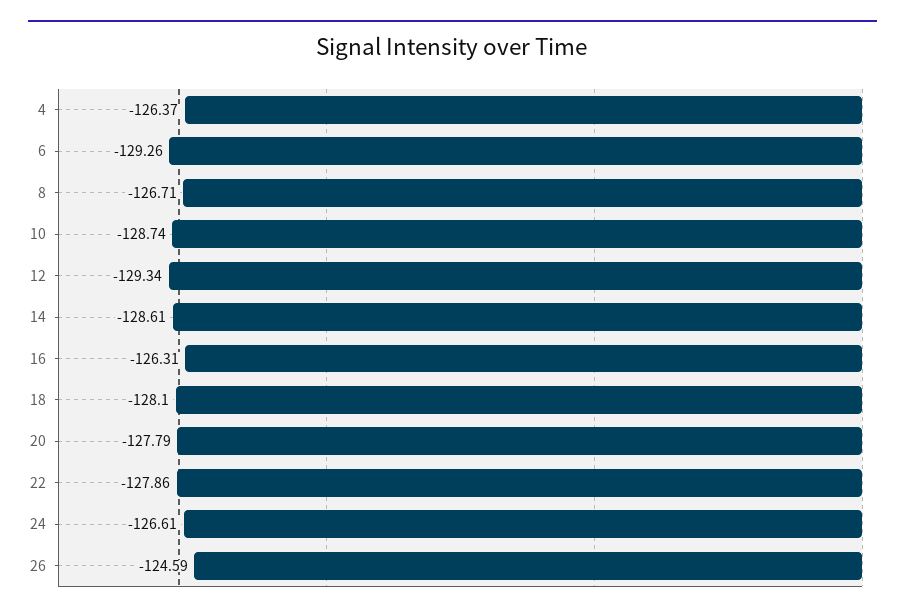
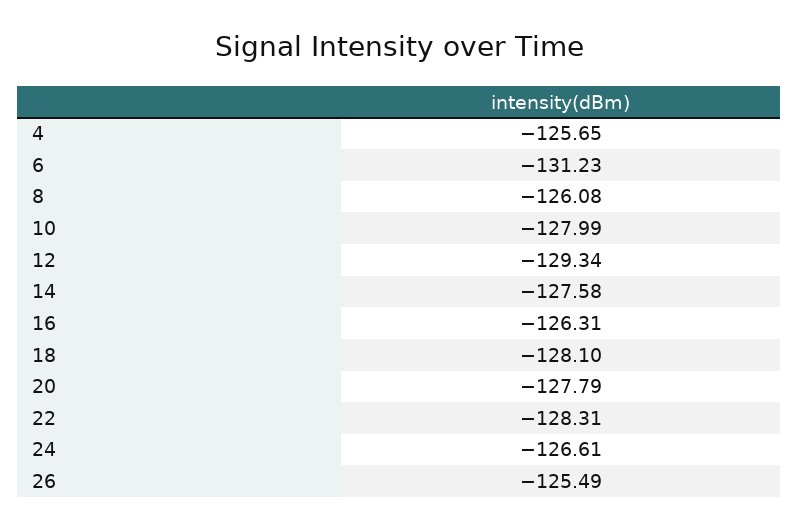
  {
-   "4": -126.37,
+   "4": -125.65,
-   "6": -129.26,
+   "6": -131.23,
-   "8": -126.71,
+   "8": -126.08,
-   "10": -128.74,
+   "10": -127.99,
    "12": -129.34,
-   "14": -128.61,
+   "14": -127.58,
    "16": -126.31,
    "18": -128.1,
    "20": -127.79,
-   "22": -127.86,
+   "22": -128.31,
    "24": -126.61,
-   "26": -124.59
+   "26": -125.49
  }

